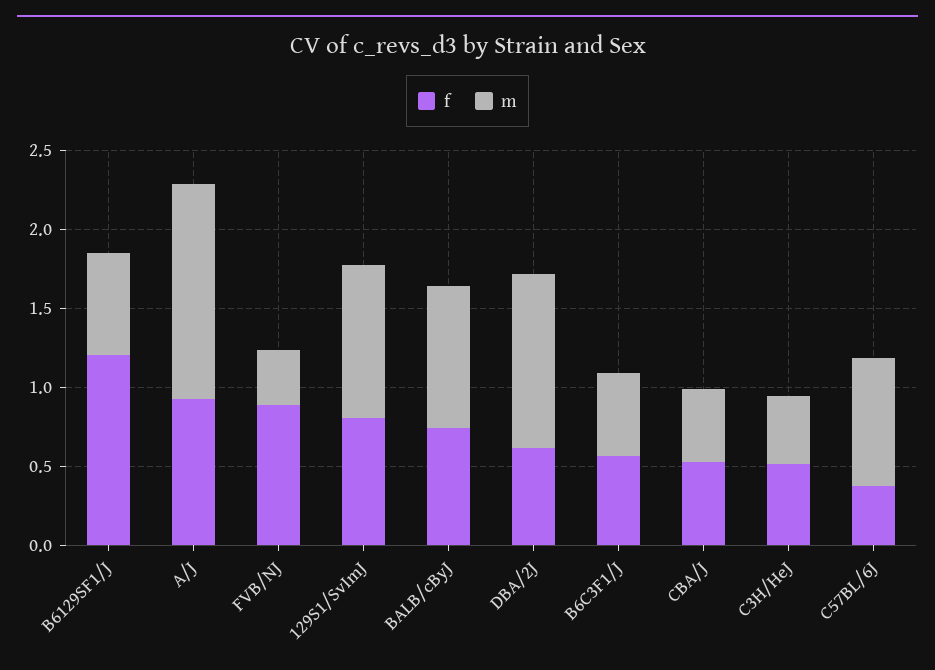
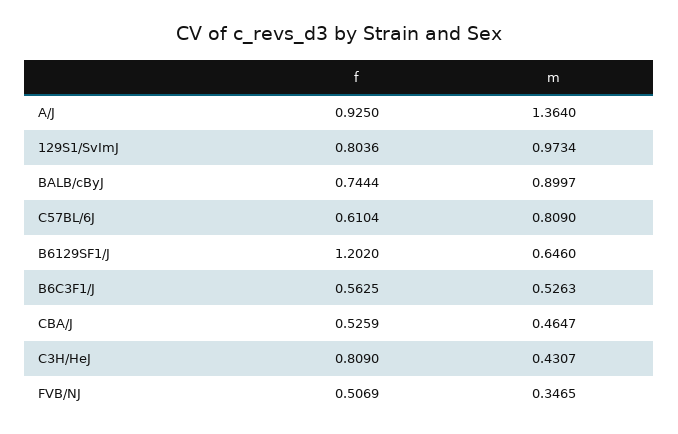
  {
    "f": {
      "B6129SF1/J": 1.202,
      "A/J": 0.925,
-     "FVB/NJ": 0.9,
+     "FVB/NJ": 0.5069,
      "129S1/SvImJ": 0.8036,
      "BALB/cByJ": 0.7444,
-     "DBA/2J": 0.6,
      "B6C3F1/J": 0.5625,
      "CBA/J": 0.5259,
-     "C3H/HeJ": 0.5,
+     "C3H/HeJ": 0.809,
-     "C57BL/6J": 0.4
+     "C57BL/6J": 0.6104
    },
    "m": {
      "B6129SF1/J": 0.646,
      "A/J": 1.364,
      "FVB/NJ": 0.3465,
      "129S1/SvImJ": 0.9734,
      "BALB/cByJ": 0.8997,
-     "DBA/2J": 1.1,
      "B6C3F1/J": 0.5263,
      "CBA/J": 0.4647,
      "C3H/HeJ": 0.4307,
      "C57BL/6J": 0.809
    }
  }

